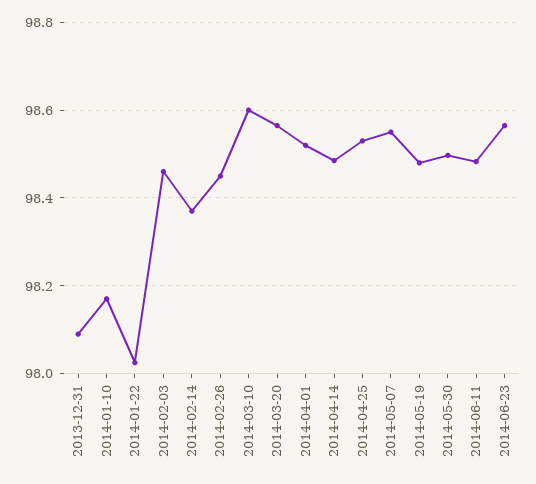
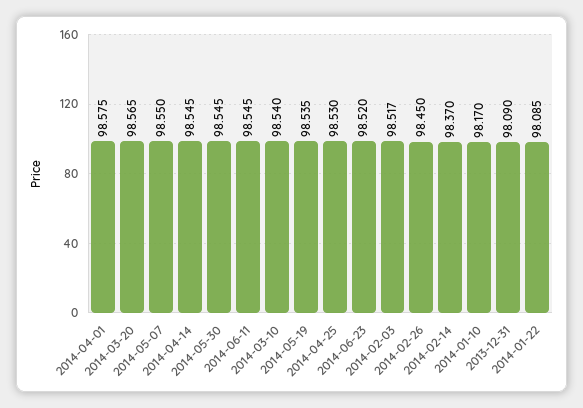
  {
    "2013-12-31": 98.09,
    "2014-01-10": 98.17,
-   "2014-01-22": 98.02,
+   "2014-01-22": 98.085,
-   "2014-02-03": 98.46,
+   "2014-02-03": 98.517,
    "2014-02-14": 98.37,
    "2014-02-26": 98.45,
-   "2014-03-10": 98.6,
+   "2014-03-10": 98.54,
    "2014-03-20": 98.565,
-   "2014-04-01": 98.52,
+   "2014-04-01": 98.575,
-   "2014-04-14": 98.48,
+   "2014-04-14": 98.545,
    "2014-04-25": 98.53,
    "2014-05-07": 98.55,
-   "2014-05-19": 98.48,
+   "2014-05-19": 98.535,
-   "2014-05-30": 98.5,
+   "2014-05-30": 98.545,
-   "2014-06-11": 98.48,
+   "2014-06-11": 98.545,
-   "2014-06-23": 98.56
+   "2014-06-23": 98.52
  }

